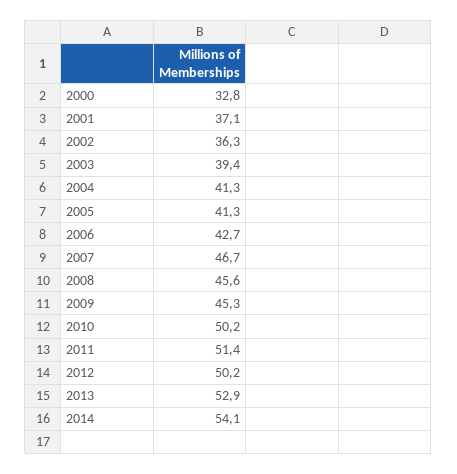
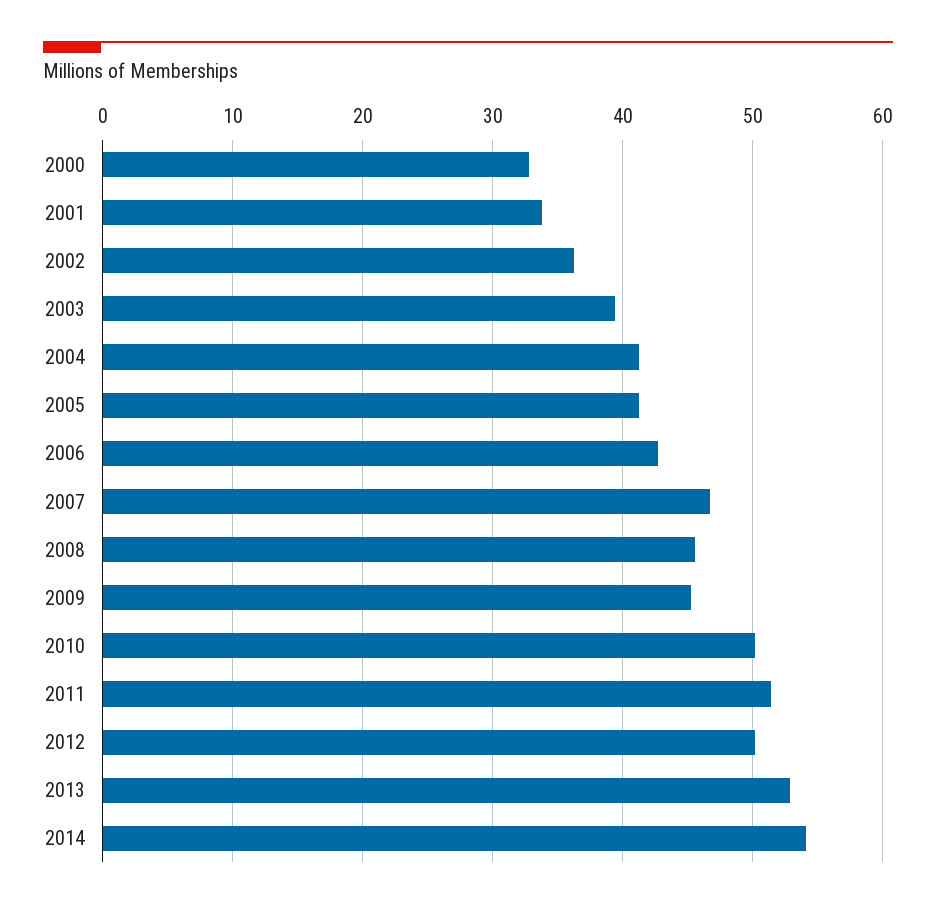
  {
    "2000": 32.8,
-   "2001": 37.1,
+   "2001": 34,
    "2002": 36.3,
    "2003": 39.4,
    "2004": 41.3,
    "2005": 41.3,
    "2006": 42.7,
    "2007": 46.7,
    "2008": 45.6,
    "2009": 45.3,
    "2010": 50.2,
    "2011": 51.4,
    "2012": 50.2,
    "2013": 52.9,
    "2014": 54.1
  }

